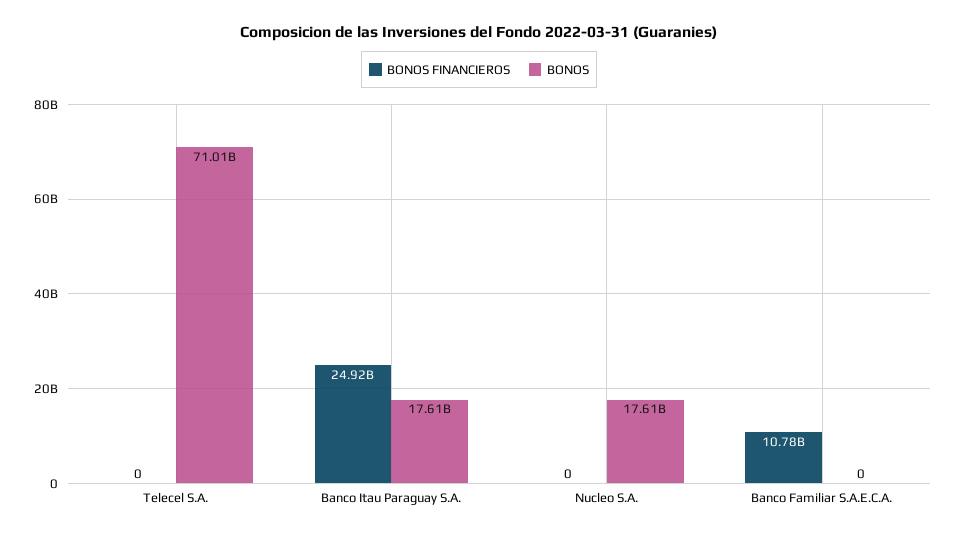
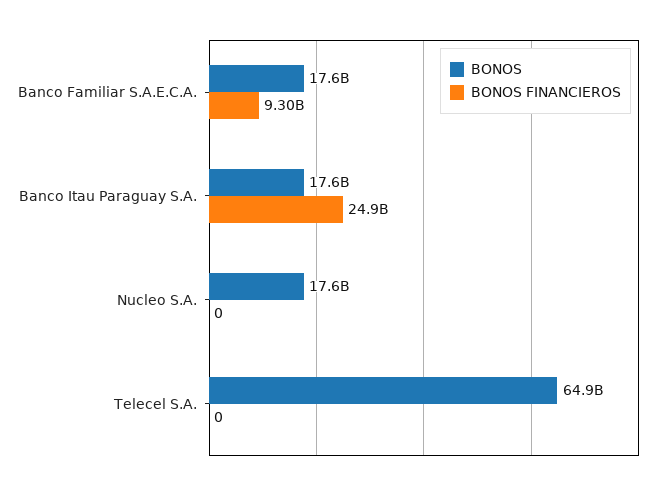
  {
    "BONOS FINANCIEROS": {
      "Telecel S.A.": 0,
      "Banco Itau Paraguay S.A.": 24920000000,
      "Nucleo S.A.": 0,
-     "Banco Familiar S.A.E.C.A.": 10780000000
+     "Banco Familiar S.A.E.C.A.": 9300000000
    },
    "BONOS": {
-     "Telecel S.A.": 71010000000,
+     "Telecel S.A.": 64900000000,
      "Banco Itau Paraguay S.A.": 17610000000,
      "Nucleo S.A.": 17610000000,
-     "Banco Familiar S.A.E.C.A.": 0
+     "Banco Familiar S.A.E.C.A.": 17600000000
    }
  }

